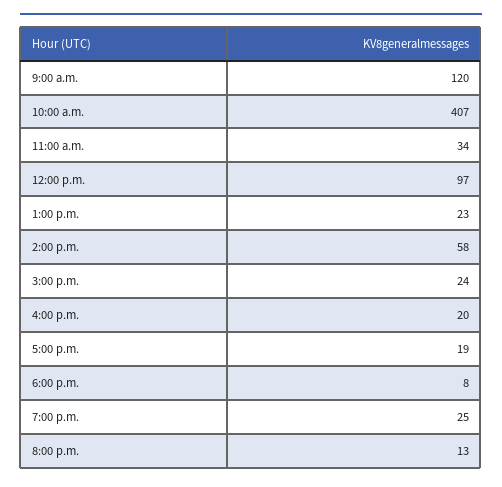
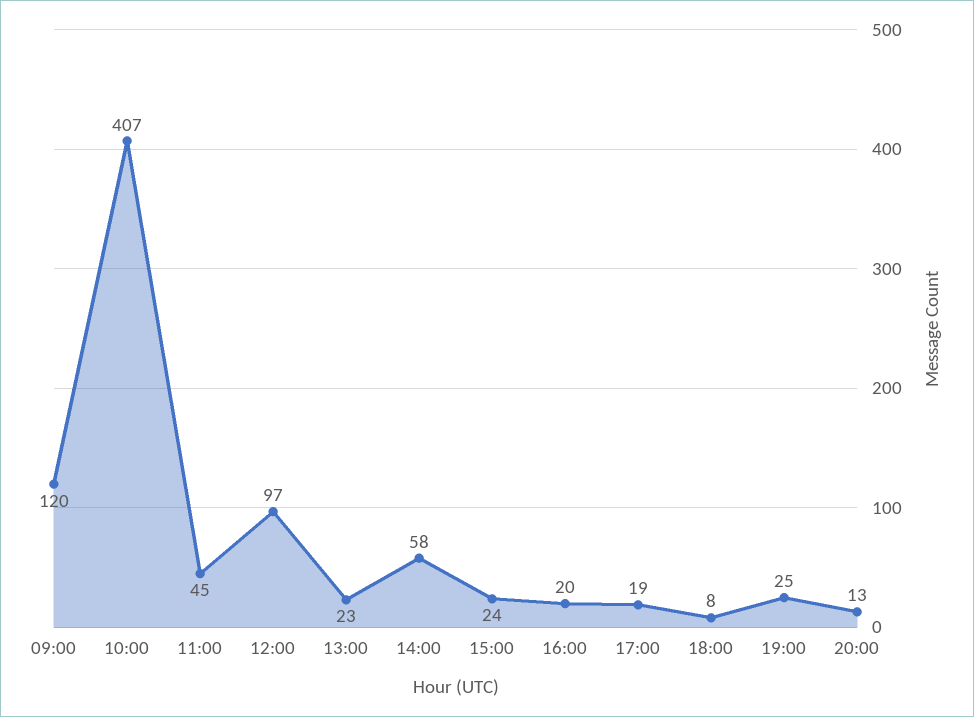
  {
    "9:00 a.m.": 120,
    "10:00 a.m.": 407,
-   "11:00 a.m.": 34,
+   "11:00 a.m.": 45,
    "12:00 p.m.": 97,
    "1:00 p.m.": 23,
    "2:00 p.m.": 58,
    "3:00 p.m.": 24,
    "4:00 p.m.": 20,
    "5:00 p.m.": 19,
    "6:00 p.m.": 8,
    "7:00 p.m.": 25,
    "8:00 p.m.": 13
  }

